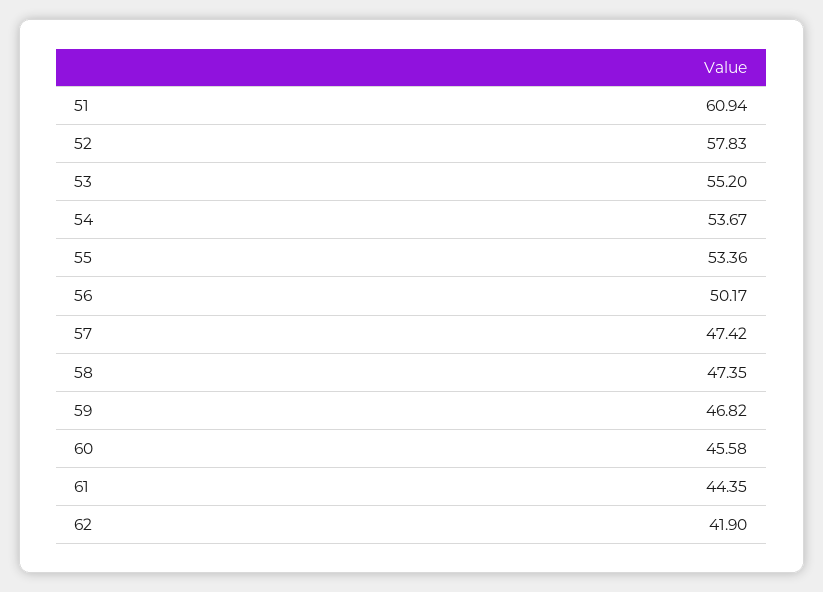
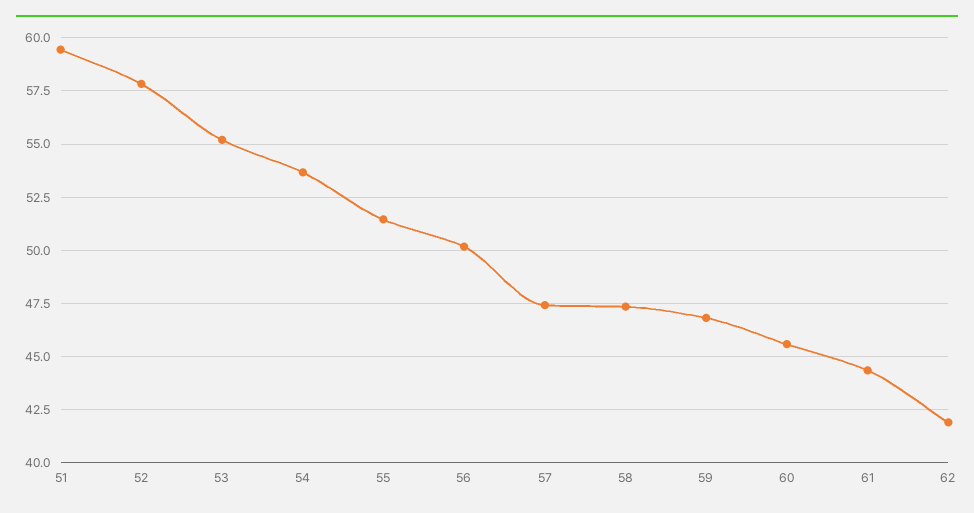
  {
-   "51": 60.94,
+   "51": 59.5,
    "52": 57.83,
    "53": 55.2,
    "54": 53.67,
-   "55": 53.36,
+   "55": 51.5,
    "56": 50.17,
    "57": 47.42,
    "58": 47.35,
    "59": 46.82,
    "60": 45.58,
    "61": 44.35,
    "62": 41.9
  }

